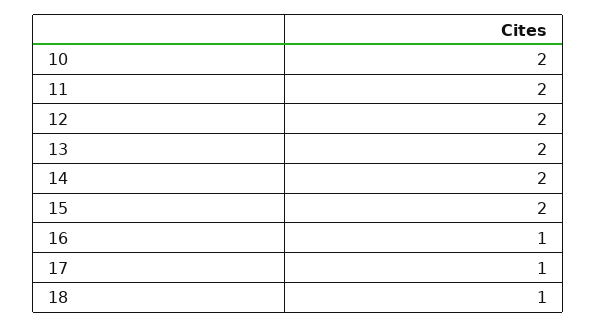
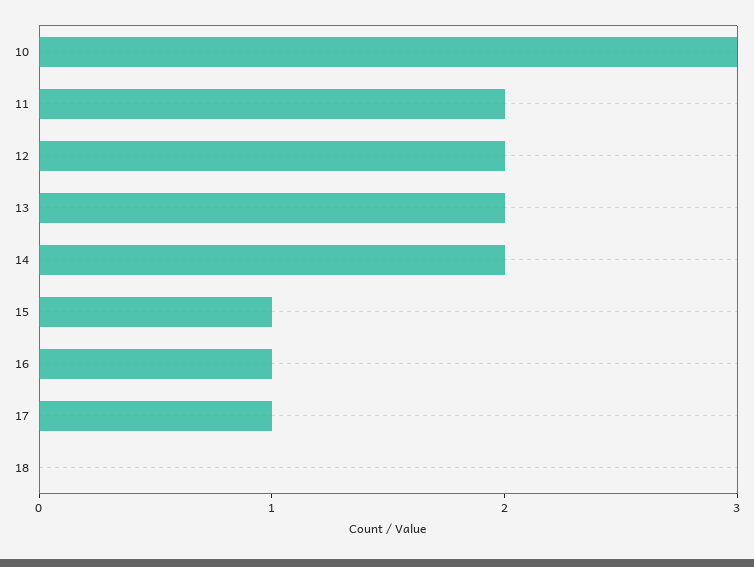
  {
-   "10": 2,
+   "10": 3,
    "11": 2,
    "12": 2,
    "13": 2,
    "14": 2,
-   "15": 2,
+   "15": 1,
    "16": 1,
    "17": 1,
-   "18": 1
+   "18": 0
  }

